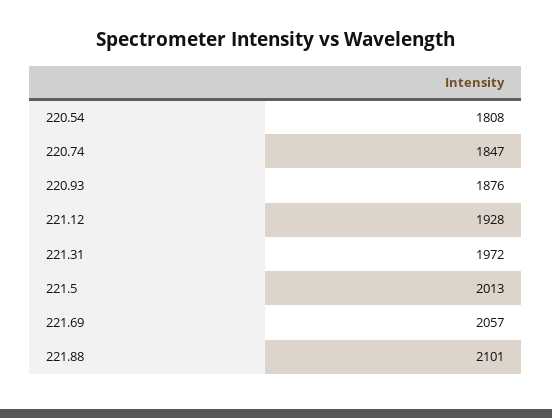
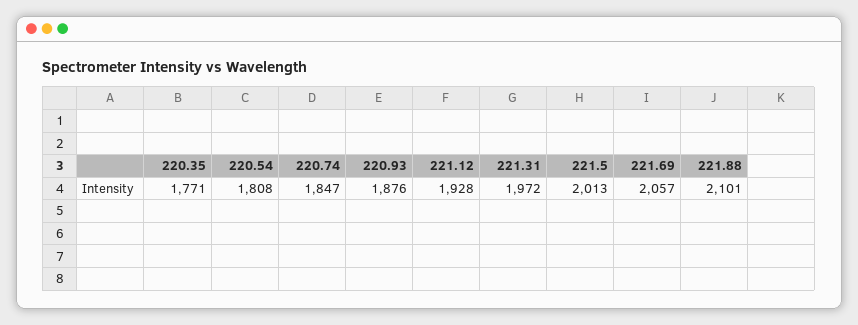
  {
    "220.54": 1808,
    "220.74": 1847,
    "220.93": 1876,
    "221.12": 1928,
    "221.31": 1972,
    "221.5": 2013,
    "221.69": 2057,
-   "221.88": 2101
+   "221.88": 2101,
+   "220.35": 1771
  }

